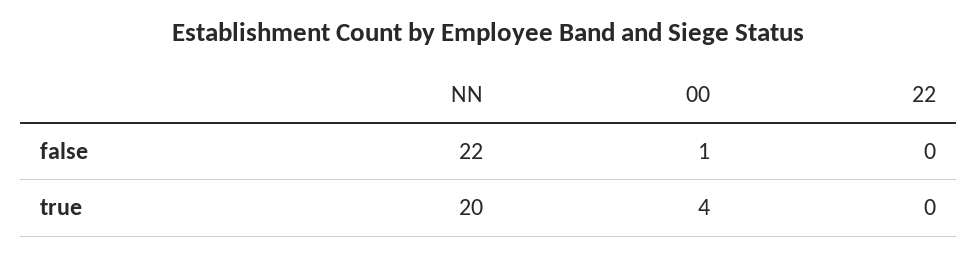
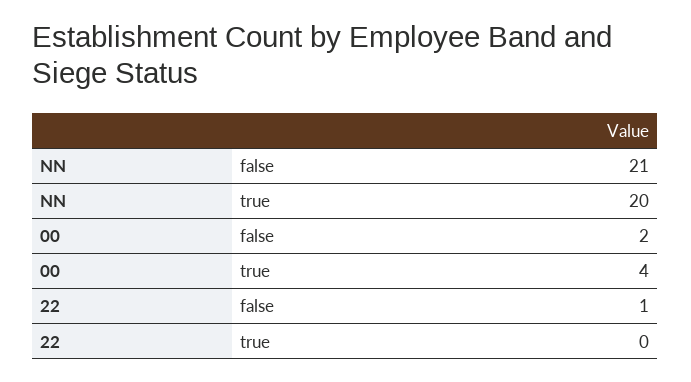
  {
    "NN": {
-     "false": 22,
+     "false": 21,
      "true": 20
    },
    "00": {
-     "false": 1,
+     "false": 2,
      "true": 4
    },
    "22": {
-     "false": 0,
+     "false": 1,
      "true": 0
    }
  }

